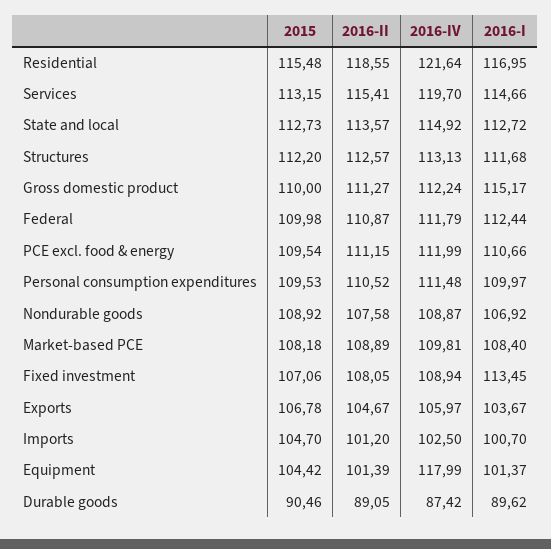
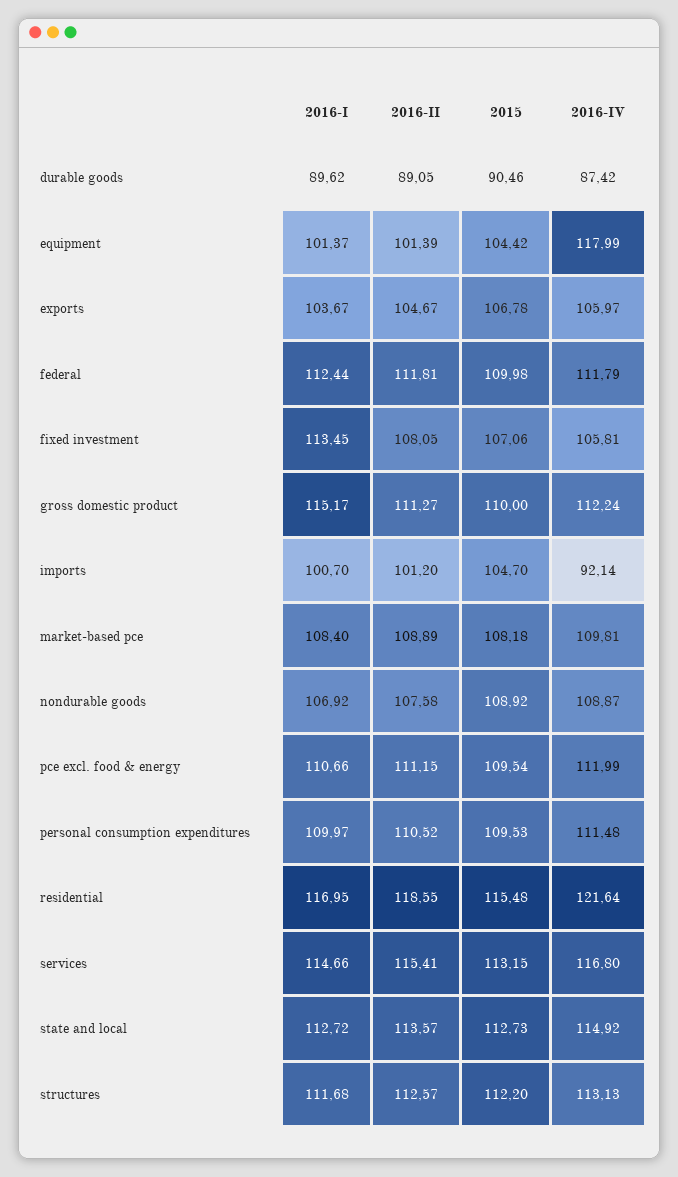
  {
    "2015": {
      "Residential": 115.48,
      "Services": 113.15,
      "State and local": 112.73,
      "Structures": 112.2,
      "Gross domestic product": 110,
      "Federal": 109.98,
      "PCE excl. food & energy": 109.54,
      "Personal consumption expenditures": 109.53,
      "Nondurable goods": 108.92,
      "Market-based PCE": 108.18,
      "Fixed investment": 107.06,
      "Exports": 106.78,
      "Imports": 104.7,
      "Equipment": 104.42,
      "Durable goods": 90.46
    },
    "2016-II": {
      "Residential": 118.55,
      "Services": 115.41,
      "State and local": 113.57,
      "Structures": 112.57,
      "Gross domestic product": 111.27,
-     "Federal": 110.87,
+     "Federal": 111.81,
      "PCE excl. food & energy": 111.15,
      "Personal consumption expenditures": 110.52,
      "Nondurable goods": 107.58,
      "Market-based PCE": 108.89,
      "Fixed investment": 108.05,
      "Exports": 104.67,
      "Imports": 101.2,
      "Equipment": 101.39,
      "Durable goods": 89.05
    },
    "2016-IV": {
      "Residential": 121.64,
-     "Services": 119.7,
+     "Services": 116.8,
      "State and local": 114.92,
      "Structures": 113.13,
      "Gross domestic product": 112.24,
      "Federal": 111.79,
      "PCE excl. food & energy": 111.99,
      "Personal consumption expenditures": 111.48,
      "Nondurable goods": 108.87,
      "Market-based PCE": 109.81,
-     "Fixed investment": 108.94,
+     "Fixed investment": 105.81,
      "Exports": 105.97,
-     "Imports": 102.5,
+     "Imports": 92.14,
      "Equipment": 117.99,
      "Durable goods": 87.42
    },
    "2016-I": {
      "Residential": 116.95,
      "Services": 114.66,
      "State and local": 112.72,
      "Structures": 111.68,
      "Gross domestic product": 115.17,
      "Federal": 112.44,
      "PCE excl. food & energy": 110.66,
      "Personal consumption expenditures": 109.97,
      "Nondurable goods": 106.92,
      "Market-based PCE": 108.4,
      "Fixed investment": 113.45,
      "Exports": 103.67,
      "Imports": 100.7,
      "Equipment": 101.37,
      "Durable goods": 89.62
    }
  }

